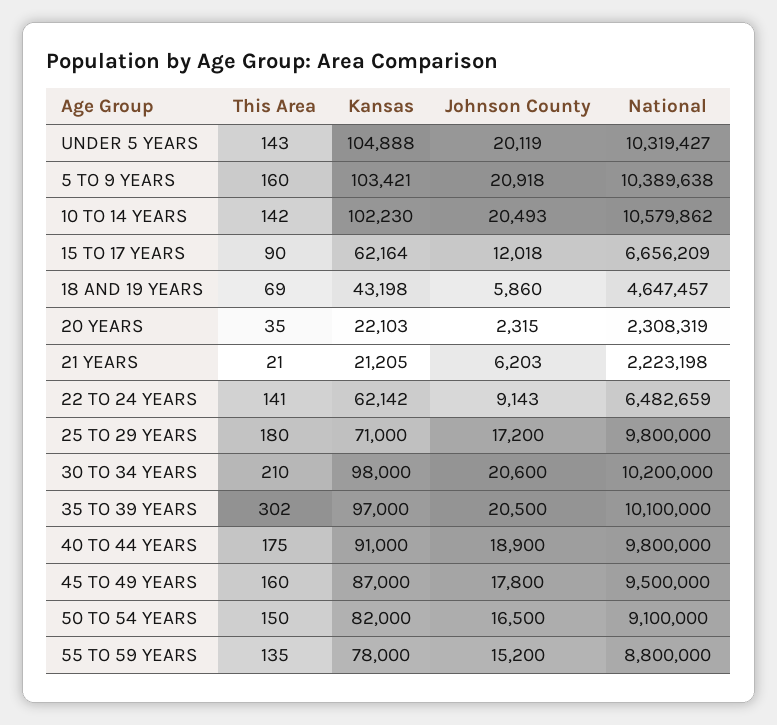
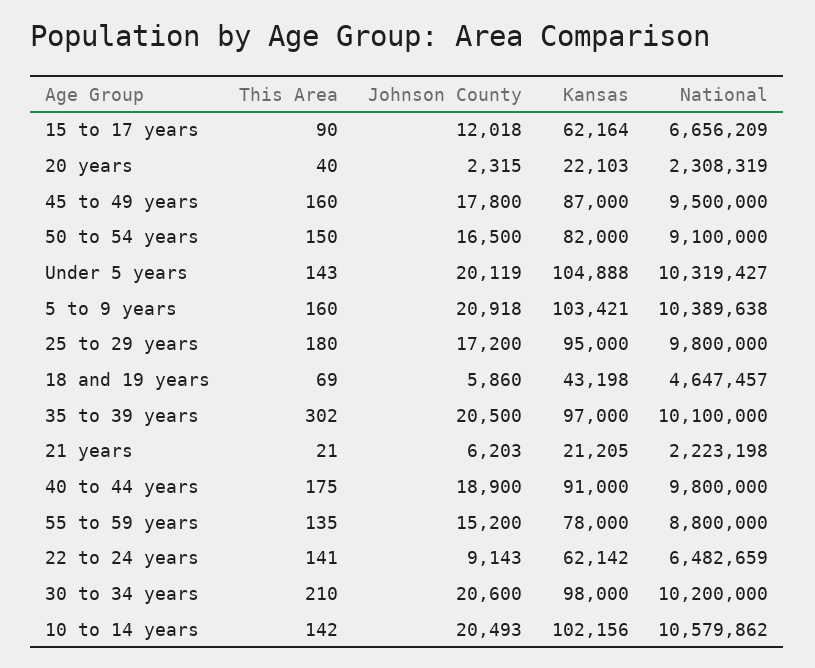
  {
    "This Area": {
      "UNDER 5 YEARS": 143,
      "5 TO 9 YEARS": 160,
      "10 TO 14 YEARS": 142,
      "15 TO 17 YEARS": 90,
      "18 AND 19 YEARS": 69,
-     "20 YEARS": 35,
+     "20 YEARS": 40,
      "21 YEARS": 21,
      "22 TO 24 YEARS": 141,
      "25 TO 29 YEARS": 180,
      "30 TO 34 YEARS": 210,
      "35 TO 39 YEARS": 302,
      "40 TO 44 YEARS": 175,
      "45 TO 49 YEARS": 160,
      "50 TO 54 YEARS": 150,
      "55 TO 59 YEARS": 135
    },
    "Kansas": {
      "UNDER 5 YEARS": 104888,
      "5 TO 9 YEARS": 103421,
-     "10 TO 14 YEARS": 102230,
+     "10 TO 14 YEARS": 102156,
      "15 TO 17 YEARS": 62164,
      "18 AND 19 YEARS": 43198,
      "20 YEARS": 22103,
      "21 YEARS": 21205,
      "22 TO 24 YEARS": 62142,
-     "25 TO 29 YEARS": 71000,
+     "25 TO 29 YEARS": 95000,
      "30 TO 34 YEARS": 98000,
      "35 TO 39 YEARS": 97000,
      "40 TO 44 YEARS": 91000,
      "45 TO 49 YEARS": 87000,
      "50 TO 54 YEARS": 82000,
      "55 TO 59 YEARS": 78000
    },
    "Johnson County": {
      "UNDER 5 YEARS": 20119,
      "5 TO 9 YEARS": 20918,
      "10 TO 14 YEARS": 20493,
      "15 TO 17 YEARS": 12018,
      "18 AND 19 YEARS": 5860,
      "20 YEARS": 2315,
      "21 YEARS": 6203,
      "22 TO 24 YEARS": 9143,
      "25 TO 29 YEARS": 17200,
      "30 TO 34 YEARS": 20600,
      "35 TO 39 YEARS": 20500,
      "40 TO 44 YEARS": 18900,
      "45 TO 49 YEARS": 17800,
      "50 TO 54 YEARS": 16500,
      "55 TO 59 YEARS": 15200
    },
    "National": {
      "UNDER 5 YEARS": 10319427,
      "5 TO 9 YEARS": 10389638,
      "10 TO 14 YEARS": 10579862,
      "15 TO 17 YEARS": 6656209,
      "18 AND 19 YEARS": 4647457,
      "20 YEARS": 2308319,
      "21 YEARS": 2223198,
      "22 TO 24 YEARS": 6482659,
      "25 TO 29 YEARS": 9800000,
      "30 TO 34 YEARS": 10200000,
      "35 TO 39 YEARS": 10100000,
      "40 TO 44 YEARS": 9800000,
      "45 TO 49 YEARS": 9500000,
      "50 TO 54 YEARS": 9100000,
      "55 TO 59 YEARS": 8800000
    }
  }

